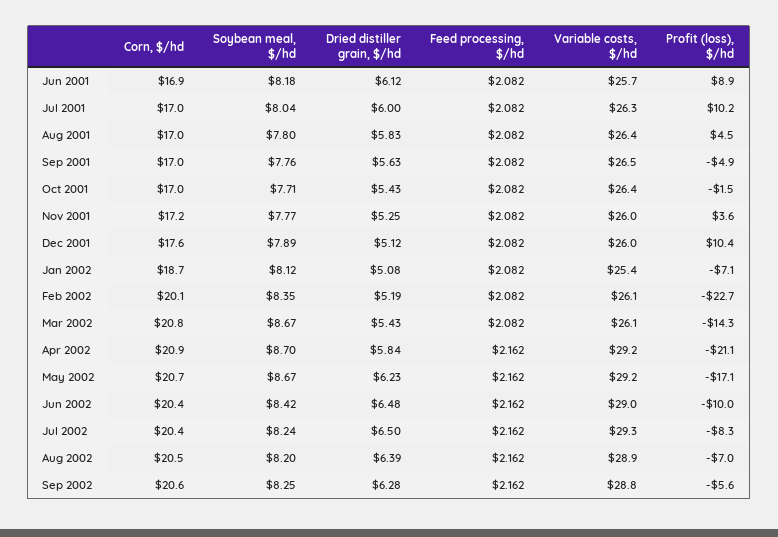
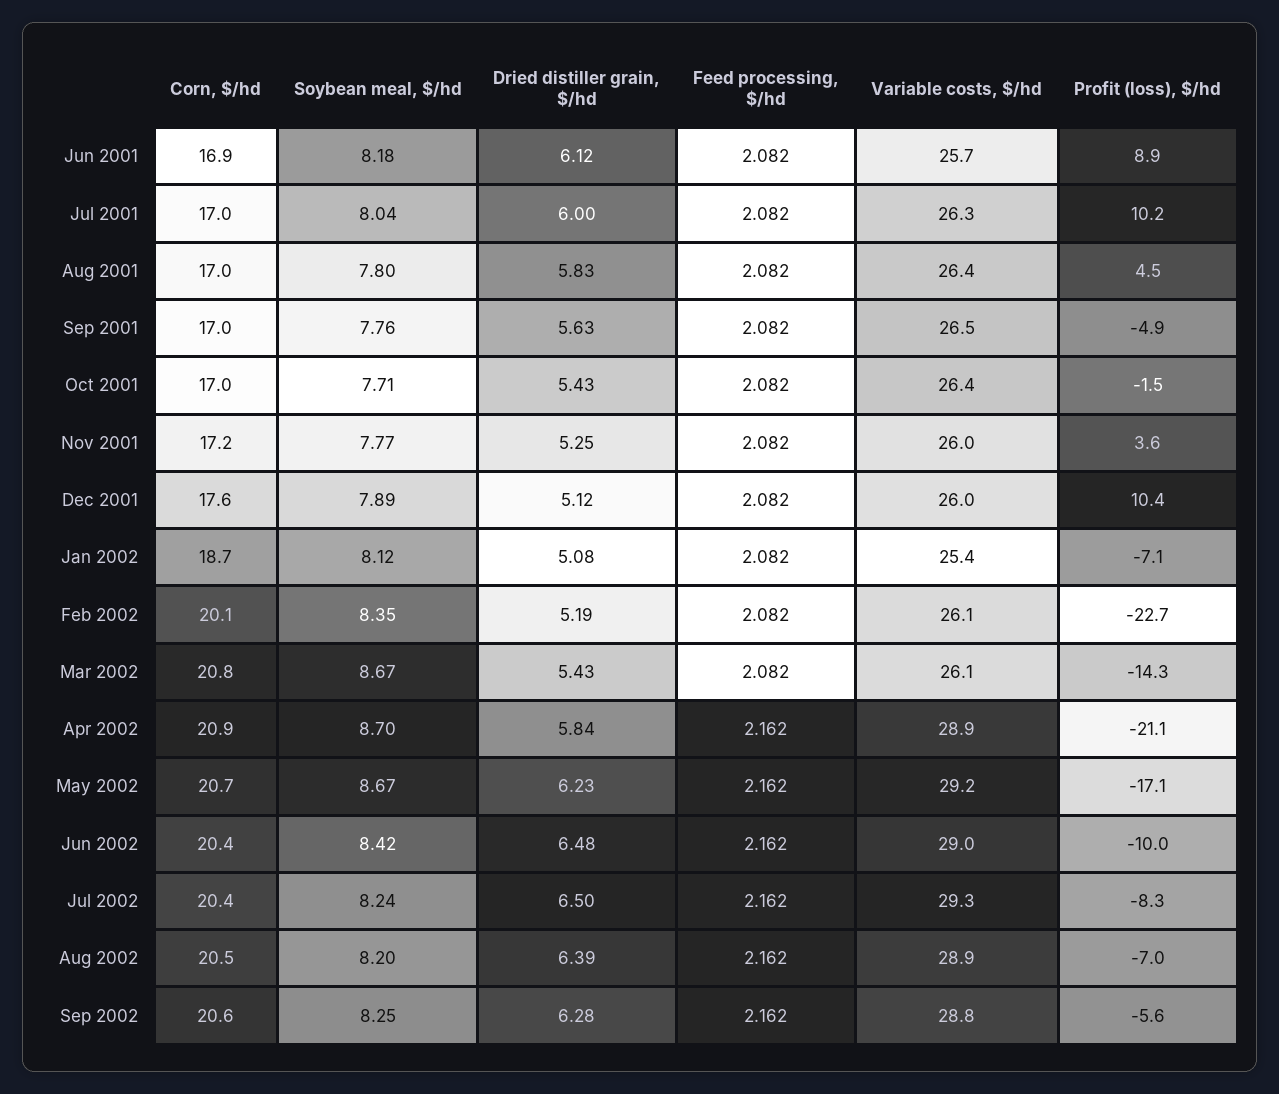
  {
    "Corn, $/hd": {
      "Jun 2001": 16.9,
      "Jul 2001": 17,
      "Aug 2001": 17,
      "Sep 2001": 17,
      "Oct 2001": 17,
      "Nov 2001": 17.2,
      "Dec 2001": 17.6,
      "Jan 2002": 18.7,
      "Feb 2002": 20.1,
      "Mar 2002": 20.8,
      "Apr 2002": 20.9,
      "May 2002": 20.7,
      "Jun 2002": 20.4,
      "Jul 2002": 20.4,
      "Aug 2002": 20.5,
      "Sep 2002": 20.6
    },
    "Soybean meal, $/hd": {
      "Jun 2001": 8.18,
      "Jul 2001": 8.04,
      "Aug 2001": 7.8,
      "Sep 2001": 7.76,
      "Oct 2001": 7.71,
      "Nov 2001": 7.77,
      "Dec 2001": 7.89,
      "Jan 2002": 8.12,
      "Feb 2002": 8.35,
      "Mar 2002": 8.67,
      "Apr 2002": 8.7,
      "May 2002": 8.67,
      "Jun 2002": 8.42,
      "Jul 2002": 8.24,
      "Aug 2002": 8.2,
      "Sep 2002": 8.25
    },
    "Dried distiller grain, $/hd": {
      "Jun 2001": 6.12,
      "Jul 2001": 6,
      "Aug 2001": 5.83,
      "Sep 2001": 5.63,
      "Oct 2001": 5.43,
      "Nov 2001": 5.25,
      "Dec 2001": 5.12,
      "Jan 2002": 5.08,
      "Feb 2002": 5.19,
      "Mar 2002": 5.43,
      "Apr 2002": 5.84,
      "May 2002": 6.23,
      "Jun 2002": 6.48,
      "Jul 2002": 6.5,
      "Aug 2002": 6.39,
      "Sep 2002": 6.28
    },
    "Feed processing, $/hd": {
      "Jun 2001": 2.082,
      "Jul 2001": 2.082,
      "Aug 2001": 2.082,
      "Sep 2001": 2.082,
      "Oct 2001": 2.082,
      "Nov 2001": 2.082,
      "Dec 2001": 2.082,
      "Jan 2002": 2.082,
      "Feb 2002": 2.082,
      "Mar 2002": 2.082,
      "Apr 2002": 2.162,
      "May 2002": 2.162,
      "Jun 2002": 2.162,
      "Jul 2002": 2.162,
      "Aug 2002": 2.162,
      "Sep 2002": 2.162
    },
    "Variable costs, $/hd": {
      "Jun 2001": 25.7,
      "Jul 2001": 26.3,
      "Aug 2001": 26.4,
      "Sep 2001": 26.5,
      "Oct 2001": 26.4,
      "Nov 2001": 26,
      "Dec 2001": 26,
      "Jan 2002": 25.4,
      "Feb 2002": 26.1,
      "Mar 2002": 26.1,
-     "Apr 2002": 29.2,
+     "Apr 2002": 28.9,
      "May 2002": 29.2,
      "Jun 2002": 29,
      "Jul 2002": 29.3,
      "Aug 2002": 28.9,
      "Sep 2002": 28.8
    },
    "Profit (loss), $/hd": {
      "Jun 2001": 8.9,
      "Jul 2001": 10.2,
      "Aug 2001": 4.5,
      "Sep 2001": -4.9,
      "Oct 2001": -1.5,
      "Nov 2001": 3.6,
      "Dec 2001": 10.4,
      "Jan 2002": -7.1,
      "Feb 2002": -22.7,
      "Mar 2002": -14.3,
      "Apr 2002": -21.1,
      "May 2002": -17.1,
      "Jun 2002": -10,
      "Jul 2002": -8.3,
      "Aug 2002": -7,
      "Sep 2002": -5.6
    }
  }

